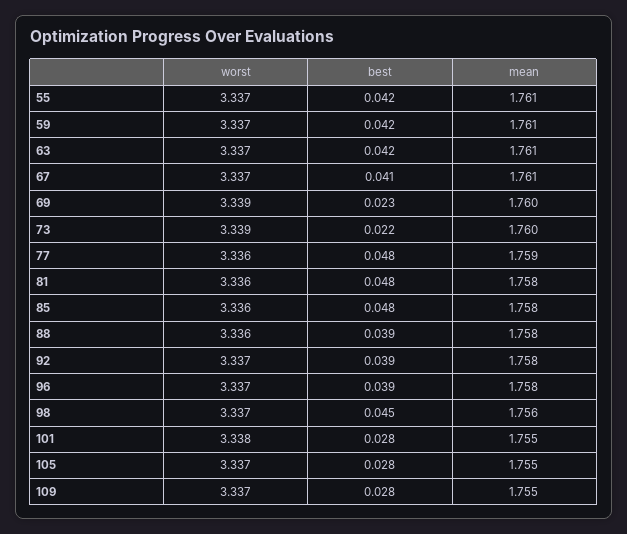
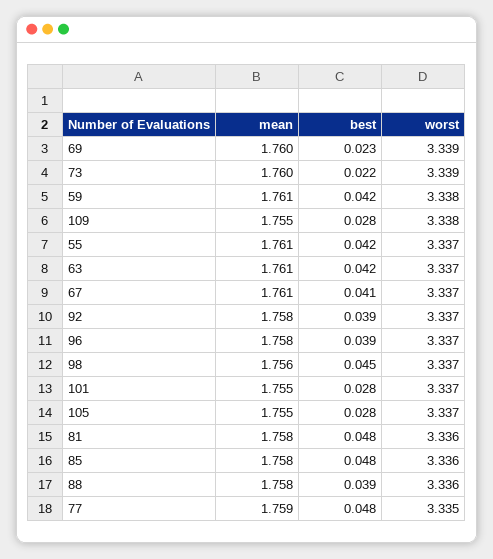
  {
    "worst": {
      "55": 3.337,
-     "59": 3.337,
+     "59": 3.338,
      "63": 3.337,
      "67": 3.337,
      "69": 3.339,
      "73": 3.339,
-     "77": 3.336,
+     "77": 3.335,
      "81": 3.336,
      "85": 3.336,
      "88": 3.336,
      "92": 3.337,
      "96": 3.337,
      "98": 3.337,
-     "101": 3.338,
+     "101": 3.337,
      "105": 3.337,
-     "109": 3.337
+     "109": 3.338
    },
    "best": {
      "55": 0.042,
      "59": 0.042,
      "63": 0.042,
      "67": 0.041,
      "69": 0.023,
      "73": 0.022,
      "77": 0.048,
      "81": 0.048,
      "85": 0.048,
      "88": 0.039,
      "92": 0.039,
      "96": 0.039,
      "98": 0.045,
      "101": 0.028,
      "105": 0.028,
      "109": 0.028
    },
    "mean": {
      "55": 1.761,
      "59": 1.761,
      "63": 1.761,
      "67": 1.761,
      "69": 1.76,
      "73": 1.76,
      "77": 1.759,
      "81": 1.758,
      "85": 1.758,
      "88": 1.758,
      "92": 1.758,
      "96": 1.758,
      "98": 1.756,
      "101": 1.755,
      "105": 1.755,
      "109": 1.755
    }
  }

